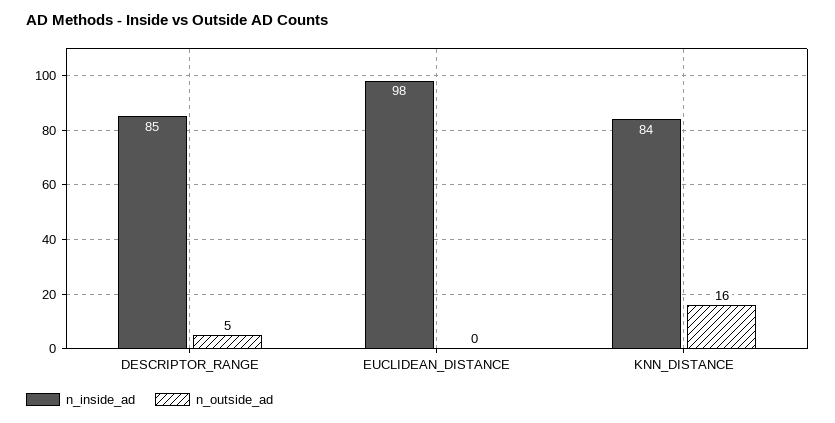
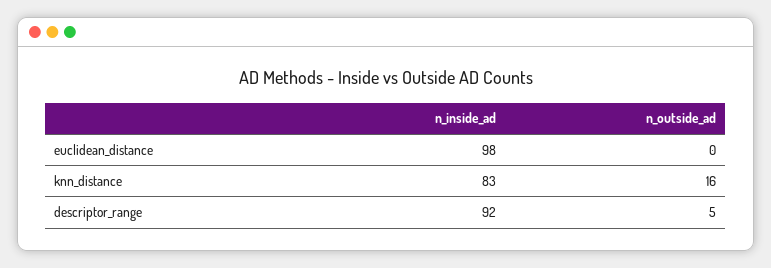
  {
    "n_inside_ad": {
-     "DESCRIPTOR_RANGE": 85,
+     "DESCRIPTOR_RANGE": 92,
      "EUCLIDEAN_DISTANCE": 98,
-     "KNN_DISTANCE": 84
+     "KNN_DISTANCE": 83
    },
    "n_outside_ad": {
      "DESCRIPTOR_RANGE": 5,
      "EUCLIDEAN_DISTANCE": 0,
      "KNN_DISTANCE": 16
    }
  }

